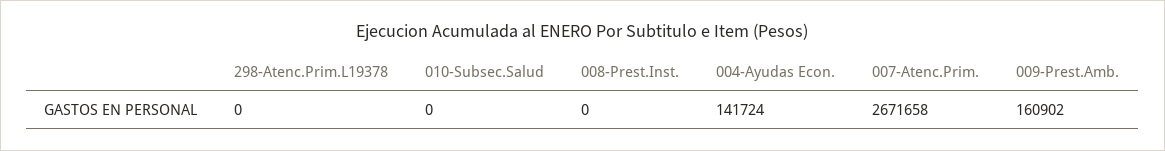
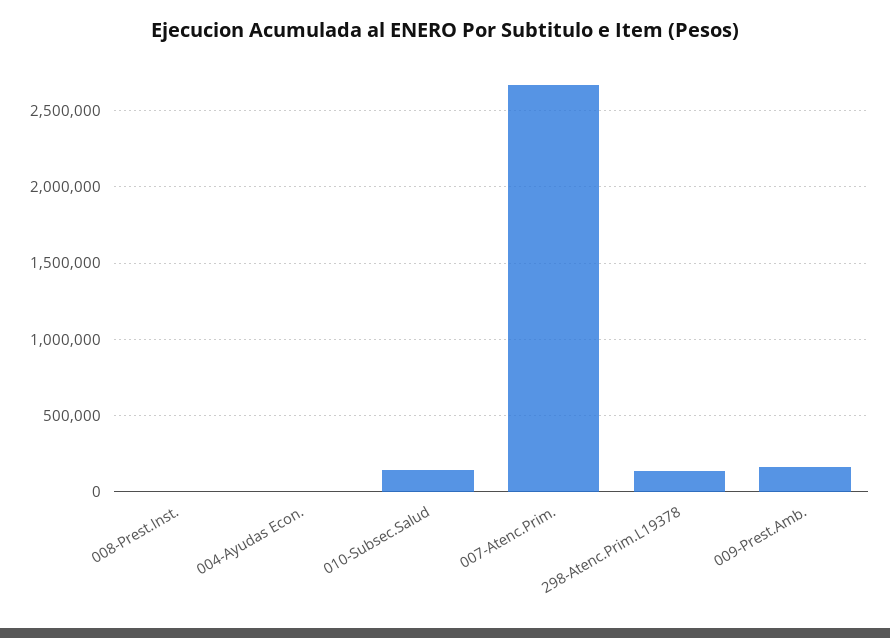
  {
-   "298-Atenc.Prim.L19378": 0,
+   "298-Atenc.Prim.L19378": 150000,
-   "010-Subsec.Salud": 0,
+   "010-Subsec.Salud": 150000,
    "008-Prest.Inst.": 0,
-   "004-Ayudas Econ.": 141724,
+   "004-Ayudas Econ.": 0,
    "007-Atenc.Prim.": 2671658,
    "009-Prest.Amb.": 160902
  }

